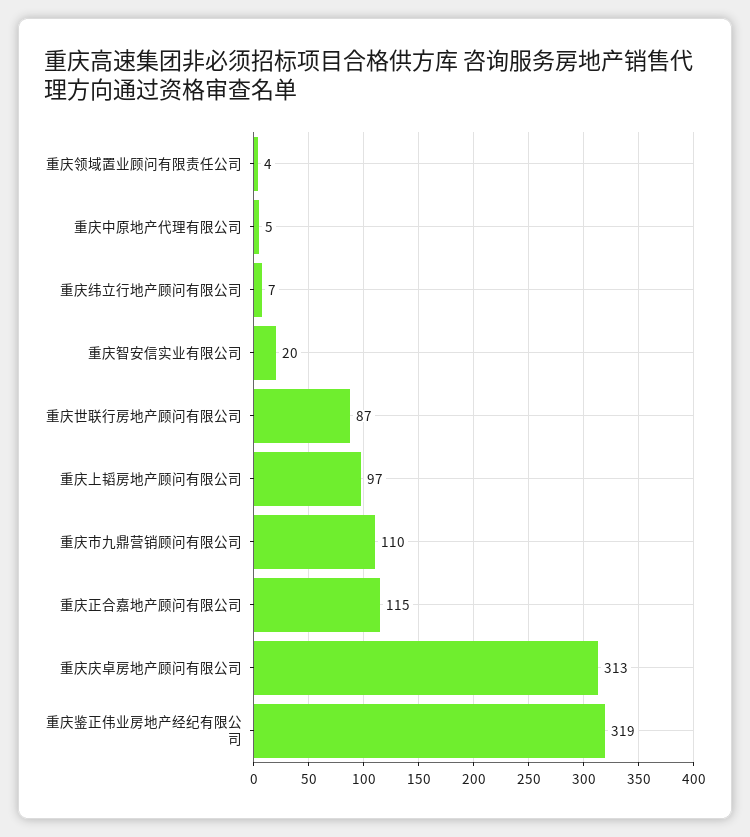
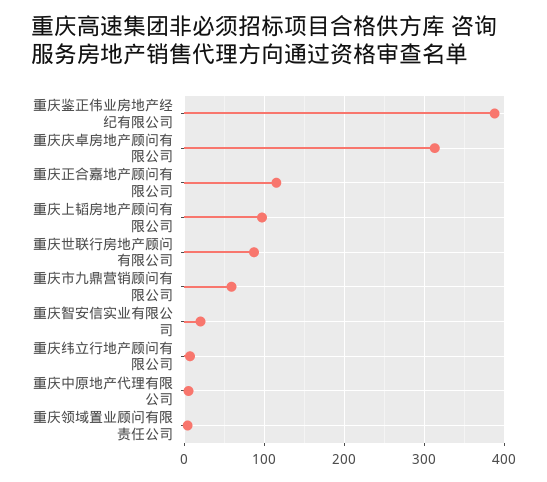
  {
    "重庆领域置业顾问有限责任公司": 4,
    "重庆中原地产代理有限公司": 5,
    "重庆纬立行地产顾问有限公司": 7,
    "重庆智安信实业有限公司": 20,
    "重庆世联行房地产顾问有限公司": 87,
    "重庆上韬房地产顾问有限公司": 97,
-   "重庆市九鼎营销顾问有限公司": 110,
+   "重庆市九鼎营销顾问有限公司": 60,
    "重庆正合嘉地产顾问有限公司": 115,
    "重庆庆卓房地产顾问有限公司": 313,
-   "重庆鉴正伟业房地产经纪有限公司": 319
+   "重庆鉴正伟业房地产经纪有限公司": 390
  }

